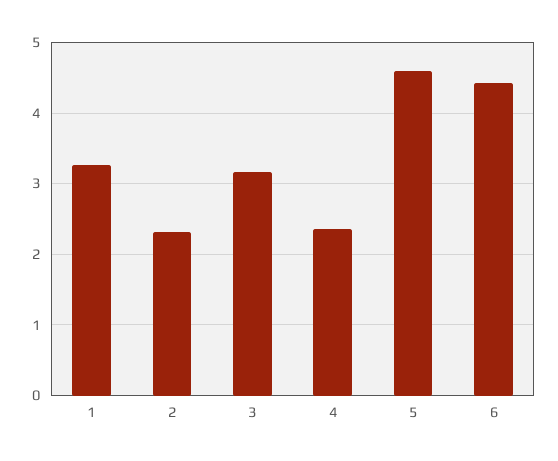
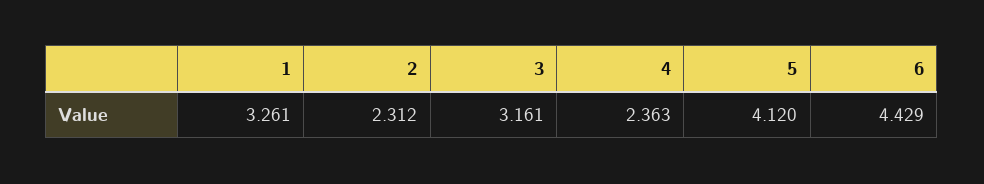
  {
    "1": 3.261,
    "2": 2.312,
    "3": 3.161,
    "4": 2.363,
-   "5": 4.6,
+   "5": 4.12,
    "6": 4.429
  }

